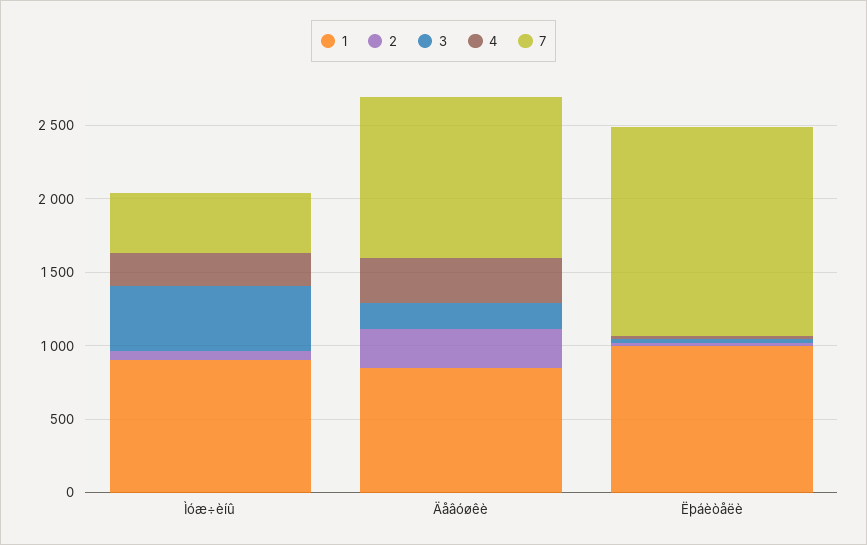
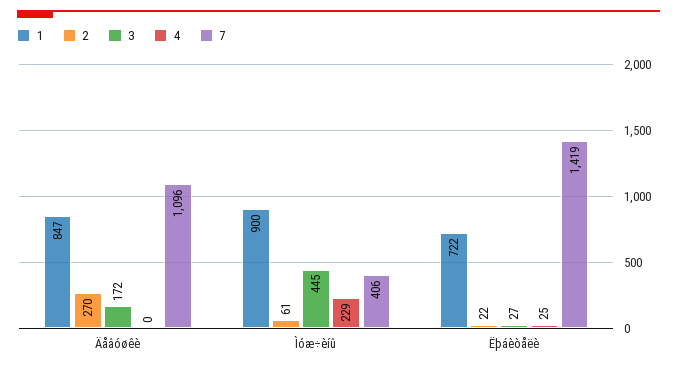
  {
    "1": {
      "Ìóæ÷èíû": 900,
      "Äåâóøêè": 847,
-     "Ëþáèòåëè": 1000
+     "Ëþáèòåëè": 722
    },
    "2": {
      "Ìóæ÷èíû": 61,
      "Äåâóøêè": 270,
      "Ëþáèòåëè": 22
    },
    "3": {
      "Ìóæ÷èíû": 445,
      "Äåâóøêè": 172,
      "Ëþáèòåëè": 27
    },
    "4": {
      "Ìóæ÷èíû": 229,
-     "Äåâóøêè": 300,
+     "Äåâóøêè": 0,
      "Ëþáèòåëè": 25
    },
    "7": {
      "Ìóæ÷èíû": 406,
      "Äåâóøêè": 1096,
      "Ëþáèòåëè": 1419
    }
  }

